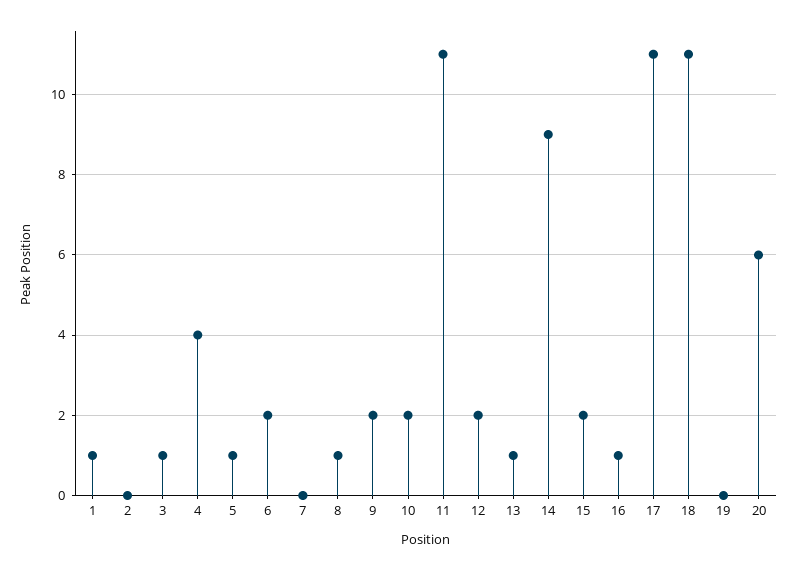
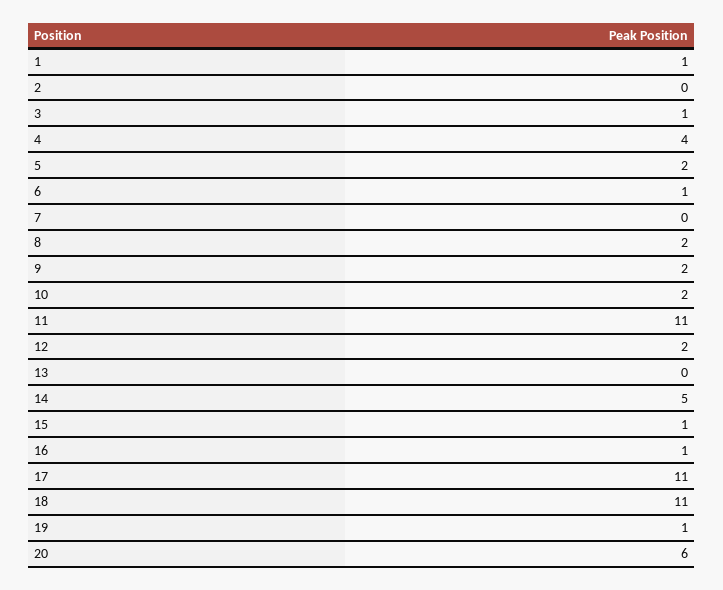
  {
    "1": 1,
    "2": 0,
    "3": 1,
    "4": 4,
-   "5": 1,
+   "5": 2,
-   "6": 2,
+   "6": 1,
    "7": 0,
-   "8": 1,
+   "8": 2,
    "9": 2,
    "10": 2,
    "11": 11,
    "12": 2,
-   "13": 1,
+   "13": 0,
-   "14": 9,
+   "14": 5,
-   "15": 2,
+   "15": 1,
    "16": 1,
    "17": 11,
    "18": 11,
-   "19": 0,
+   "19": 1,
    "20": 6
  }

